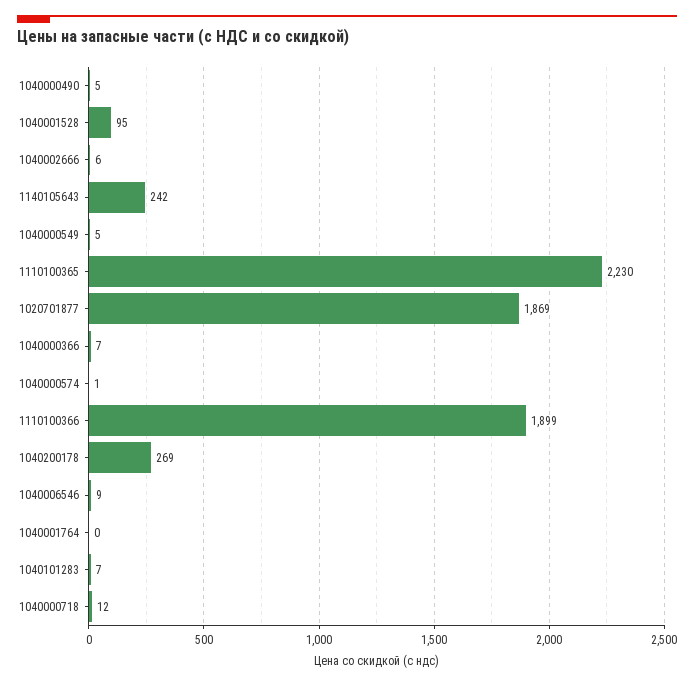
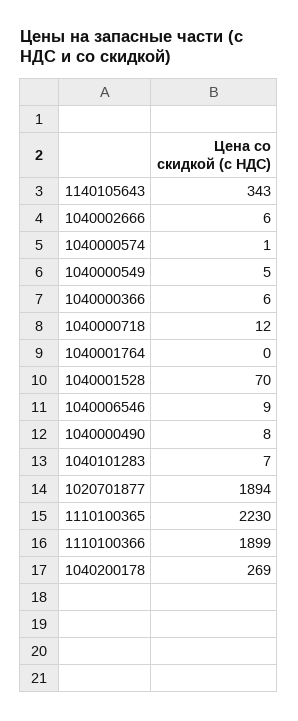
  {
-   "1040000490": 5,
+   "1040000490": 8,
-   "1040001528": 95,
+   "1040001528": 70,
    "1040002666": 6,
-   "1140105643": 242,
+   "1140105643": 343,
    "1040000549": 5,
    "1110100365": 2230,
-   "1020701877": 1869,
+   "1020701877": 1894,
-   "1040000366": 7,
+   "1040000366": 6,
    "1040000574": 1,
    "1110100366": 1899,
    "1040200178": 269,
    "1040006546": 9,
    "1040001764": 0,
    "1040101283": 7,
    "1040000718": 12
  }

